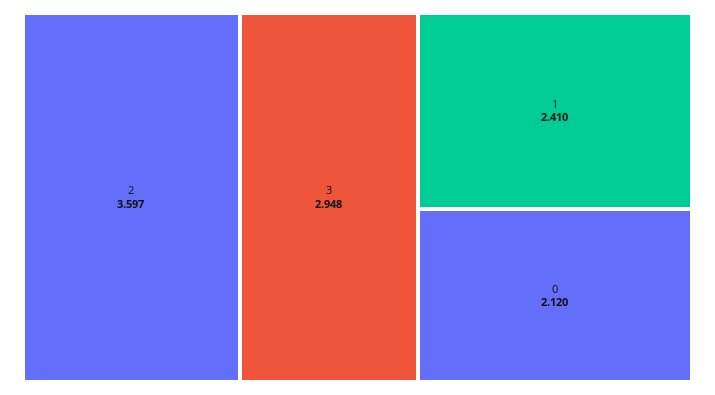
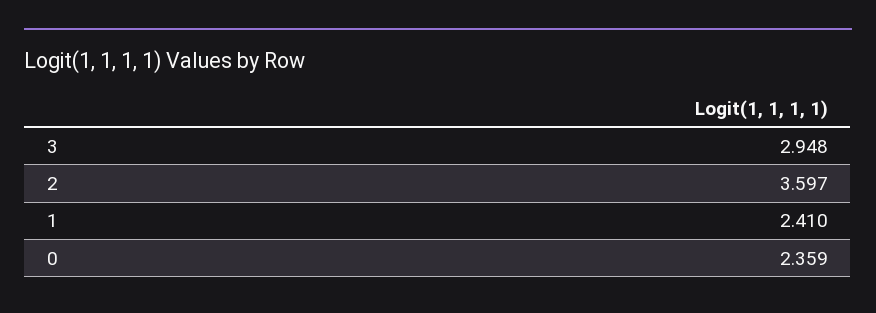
  {
    "2": 3.597,
    "3": 2.948,
    "1": 2.41,
-   "0": 2.12
+   "0": 2.359
  }

